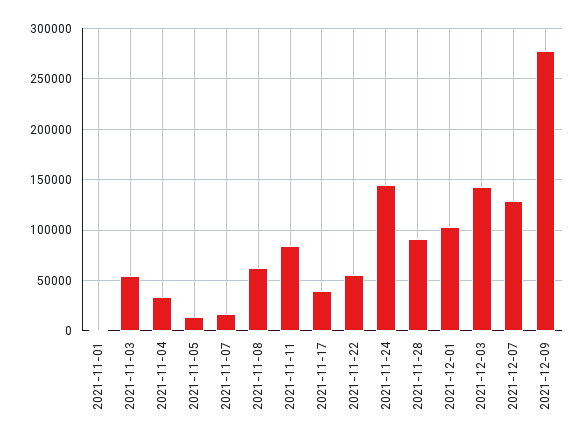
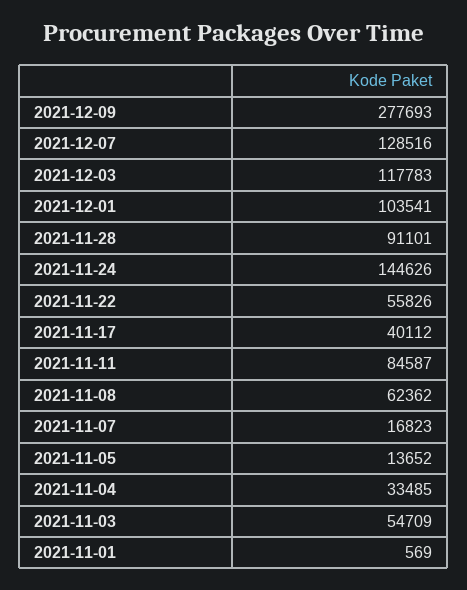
  {
    "2021-11-01": 569,
    "2021-11-03": 54709,
    "2021-11-04": 33485,
    "2021-11-05": 13652,
    "2021-11-07": 16823,
    "2021-11-08": 62362,
    "2021-11-11": 84587,
    "2021-11-17": 40112,
    "2021-11-22": 55826,
    "2021-11-24": 144626,
    "2021-11-28": 91101,
    "2021-12-01": 103541,
-   "2021-12-03": 140000,
+   "2021-12-03": 117783,
    "2021-12-07": 128516,
    "2021-12-09": 277693
  }

